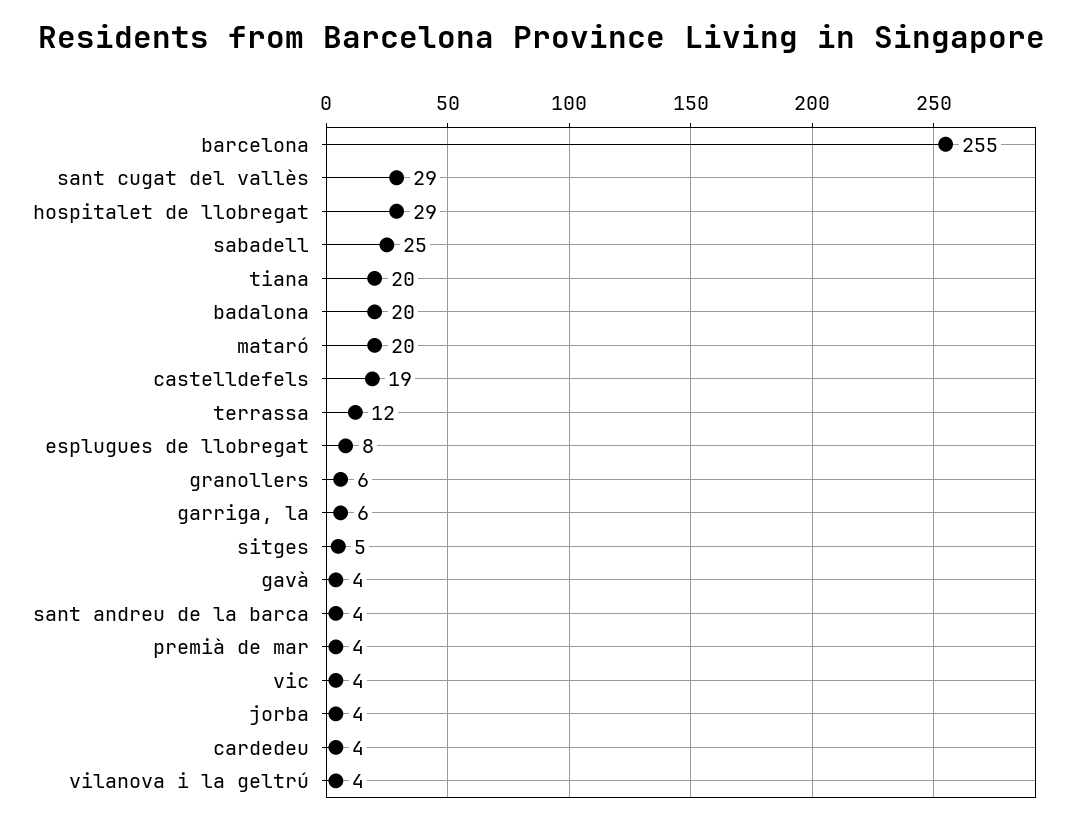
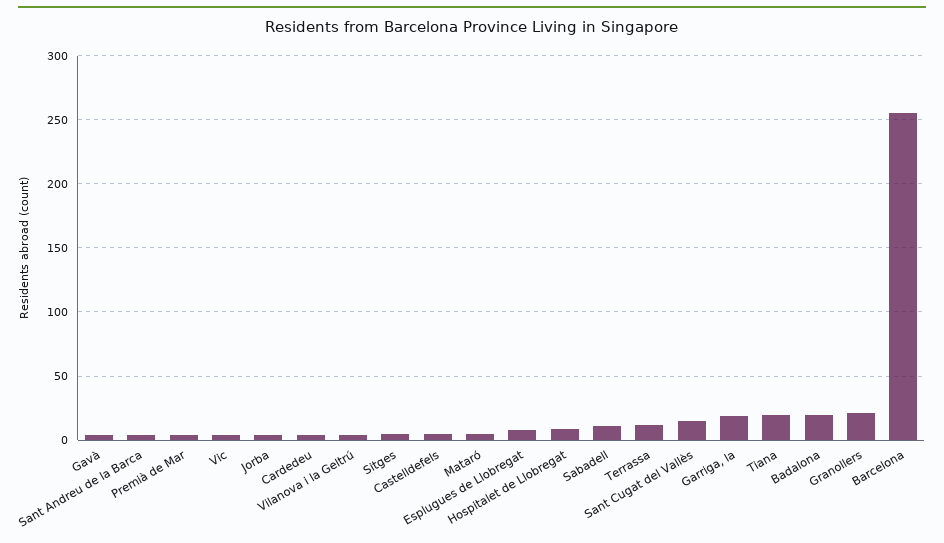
  {
    "barcelona": 255,
-   "sant cugat del vallès": 29,
+   "sant cugat del vallès": 15,
-   "hospitalet de llobregat": 29,
+   "hospitalet de llobregat": 10,
-   "sabadell": 25,
+   "sabadell": 10,
    "tiana": 20,
    "badalona": 20,
-   "mataró": 20,
+   "mataró": 5,
-   "castelldefels": 19,
+   "castelldefels": 5,
    "terrassa": 12,
    "esplugues de llobregat": 8,
-   "granollers": 6,
+   "granollers": 20,
-   "garriga, la": 6,
+   "garriga, la": 20,
    "sitges": 5,
    "gavà": 4,
    "sant andreu de la barca": 4,
    "premià de mar": 4,
    "vic": 4,
    "jorba": 4,
    "cardedeu": 4,
    "vilanova i la geltrú": 4
  }

